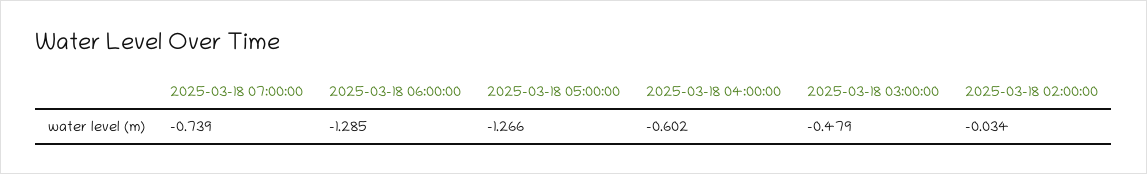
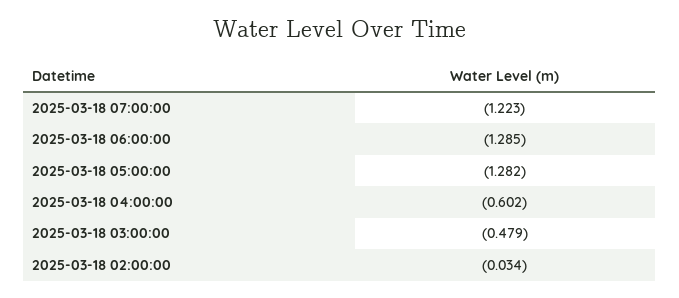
  {
-   "2025-03-18 07:00:00": -0.739,
+   "2025-03-18 07:00:00": -1.223,
    "2025-03-18 06:00:00": -1.285,
-   "2025-03-18 05:00:00": -1.266,
+   "2025-03-18 05:00:00": -1.282,
    "2025-03-18 04:00:00": -0.602,
    "2025-03-18 03:00:00": -0.479,
    "2025-03-18 02:00:00": -0.034
  }

